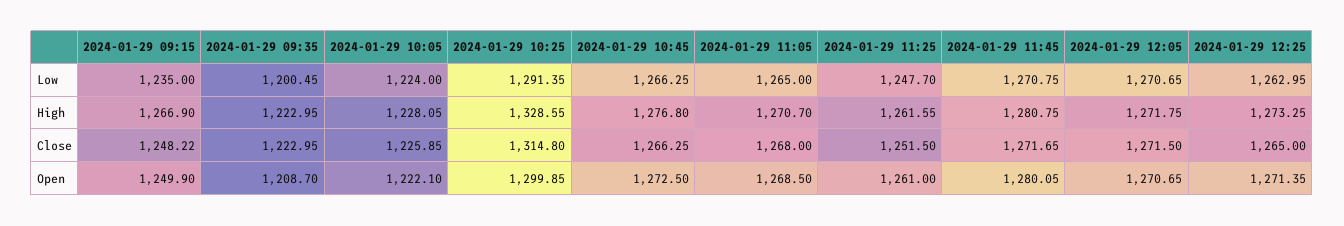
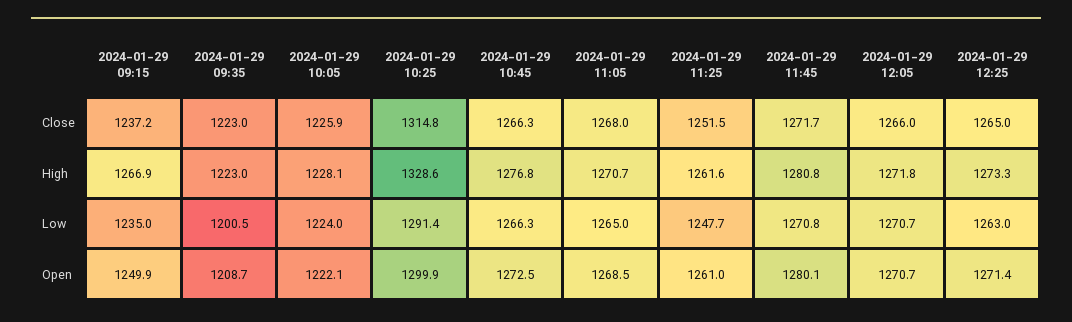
  {
    "2024-01-29 09:15": {
      "Low": 1235,
      "High": 1266.9,
-     "Close": 1248.22,
+     "Close": 1237.2,
      "Open": 1249.9
    },
    "2024-01-29 09:35": {
      "Low": 1200.45,
      "High": 1222.95,
      "Close": 1222.95,
      "Open": 1208.7
    },
    "2024-01-29 10:05": {
      "Low": 1224,
      "High": 1228.05,
      "Close": 1225.85,
      "Open": 1222.1
    },
    "2024-01-29 10:25": {
      "Low": 1291.35,
      "High": 1328.55,
      "Close": 1314.8,
      "Open": 1299.85
    },
    "2024-01-29 10:45": {
      "Low": 1266.25,
      "High": 1276.8,
      "Close": 1266.25,
      "Open": 1272.5
    },
    "2024-01-29 11:05": {
      "Low": 1265,
      "High": 1270.7,
      "Close": 1268,
      "Open": 1268.5
    },
    "2024-01-29 11:25": {
      "Low": 1247.7,
      "High": 1261.55,
      "Close": 1251.5,
      "Open": 1261
    },
    "2024-01-29 11:45": {
      "Low": 1270.75,
      "High": 1280.75,
      "Close": 1271.65,
      "Open": 1280.05
    },
    "2024-01-29 12:05": {
      "Low": 1270.65,
      "High": 1271.75,
-     "Close": 1271.5,
+     "Close": 1266,
      "Open": 1270.65
    },
    "2024-01-29 12:25": {
      "Low": 1262.95,
      "High": 1273.25,
      "Close": 1265,
      "Open": 1271.35
    }
  }

